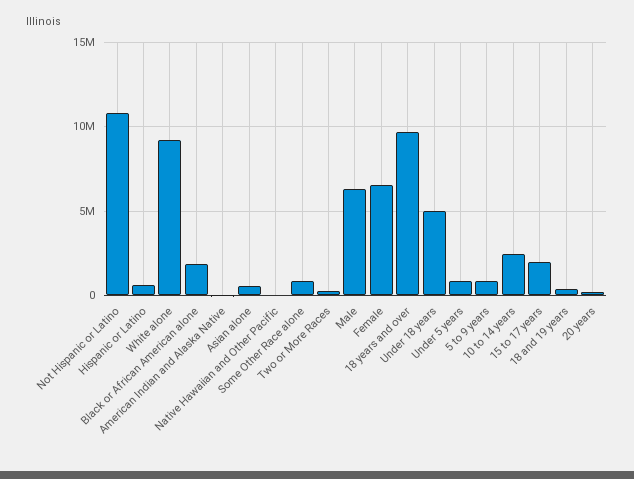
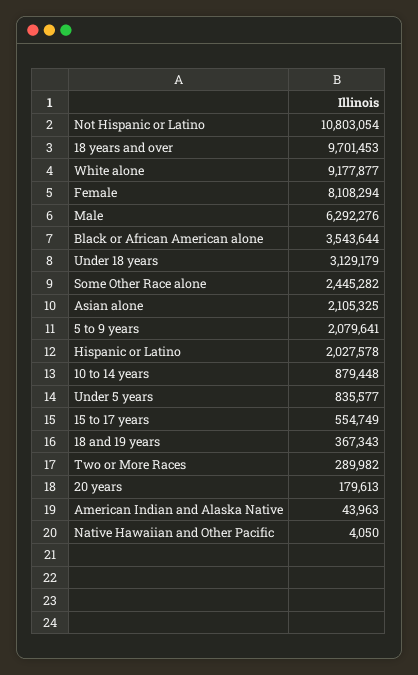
  {
    "Not Hispanic or Latino": 10803054,
-   "Hispanic or Latino": 500000,
+   "Hispanic or Latino": 2027578,
    "White alone": 9177877,
-   "Black or African American alone": 2000000,
+   "Black or African American alone": 3543644,
    "American Indian and Alaska Native": 43963,
-   "Asian alone": 500000,
+   "Asian alone": 2105325,
    "Native Hawaiian and Other Pacific": 4050,
-   "Some Other Race alone": 1000000,
+   "Some Other Race alone": 2445282,
    "Two or More Races": 289982,
    "Male": 6292276,
-   "Female": 6500000,
+   "Female": 8108294,
    "18 years and over": 9701453,
-   "Under 18 years": 5000000,
+   "Under 18 years": 3129179,
    "Under 5 years": 835577,
-   "5 to 9 years": 1000000,
+   "5 to 9 years": 2079641,
-   "10 to 14 years": 2500000,
+   "10 to 14 years": 879448,
-   "15 to 17 years": 2000000,
+   "15 to 17 years": 554749,
    "18 and 19 years": 367343,
    "20 years": 179613
  }

